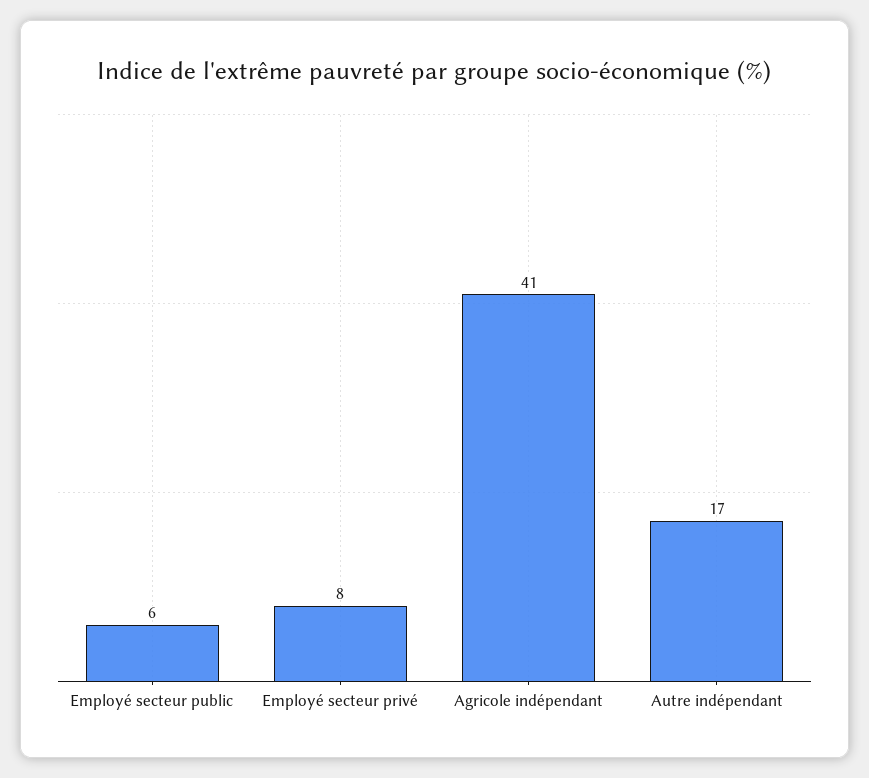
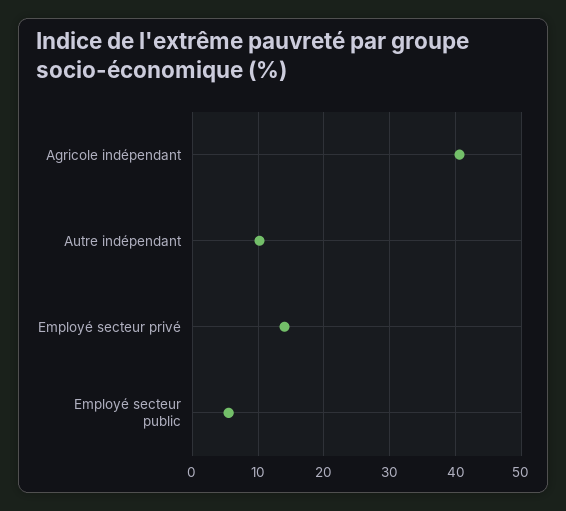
  {
    "Employé secteur public": 6,
-   "Employé secteur privé": 8,
+   "Employé secteur privé": 14,
    "Agricole indépendant": 41,
-   "Autre indépendant": 17
+   "Autre indépendant": 10
  }

